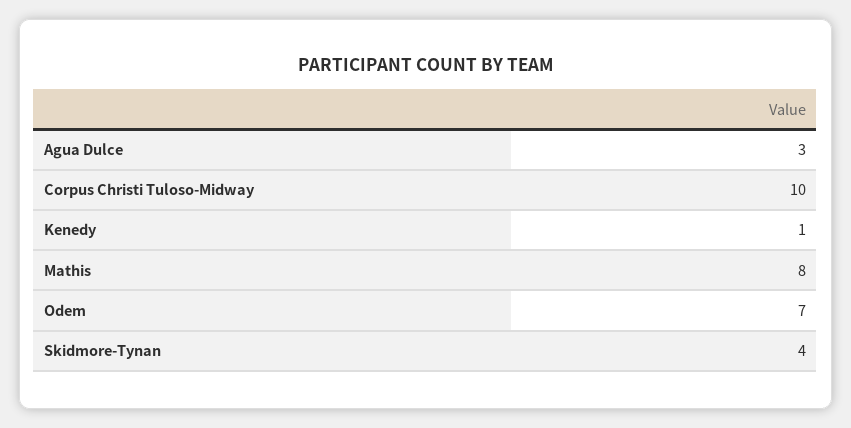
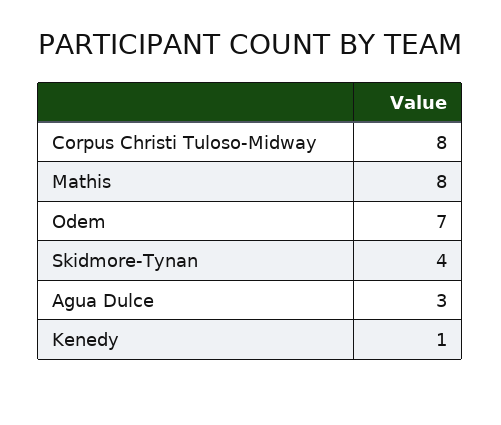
  {
    "Agua Dulce": 3,
-   "Corpus Christi Tuloso-Midway": 10,
+   "Corpus Christi Tuloso-Midway": 8,
    "Kenedy": 1,
    "Mathis": 8,
    "Odem": 7,
    "Skidmore-Tynan": 4
  }

